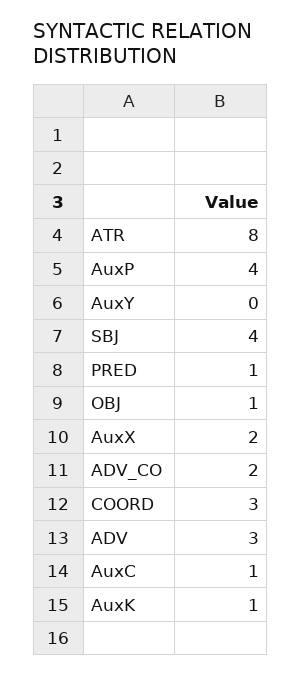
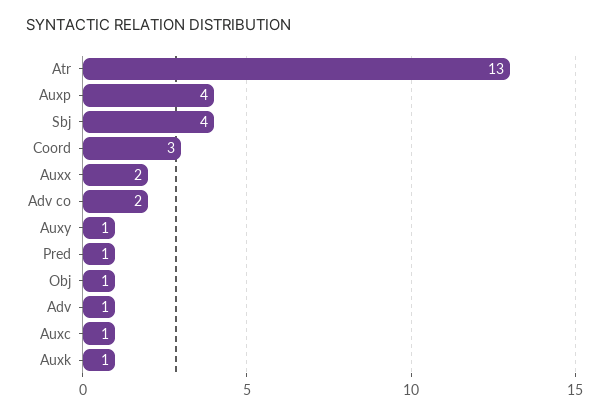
  {
-   "ATR": 8,
+   "ATR": 13,
    "AuxP": 4,
-   "AuxY": 0,
+   "AuxY": 1,
    "SBJ": 4,
    "PRED": 1,
    "OBJ": 1,
    "AuxX": 2,
    "ADV_CO": 2,
    "COORD": 3,
-   "ADV": 3,
+   "ADV": 1,
    "AuxC": 1,
    "AuxK": 1
  }

